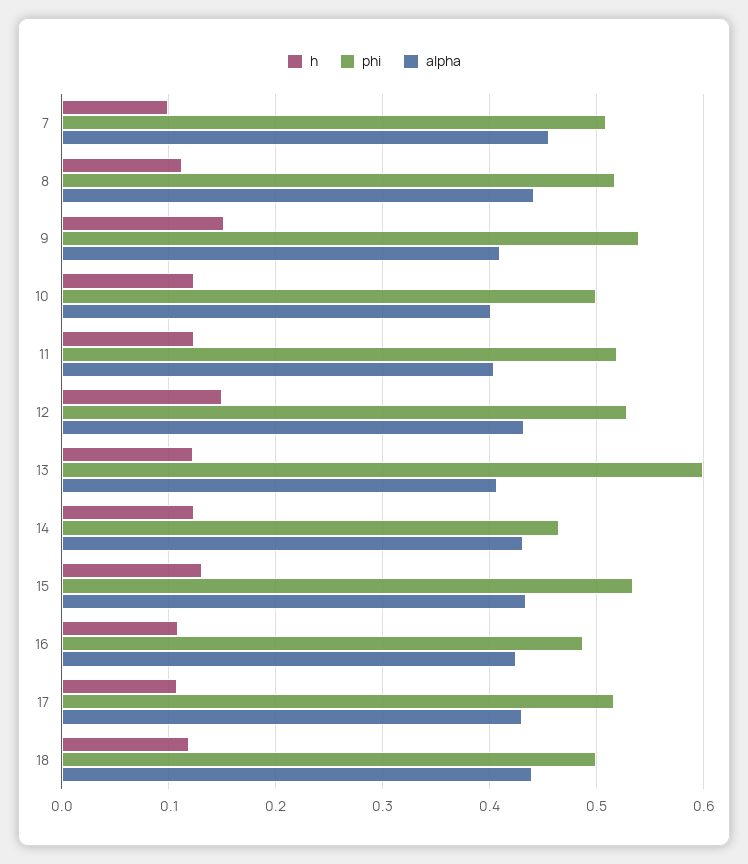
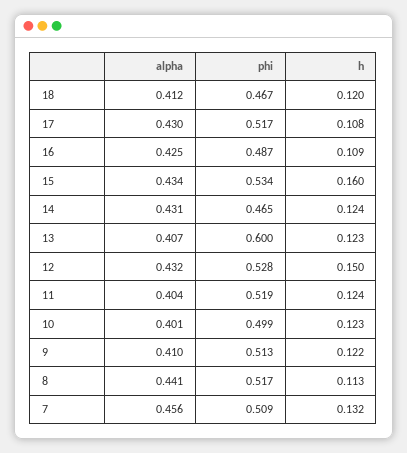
  {
    "h": {
-     "7": 0.1,
+     "7": 0.132,
      "8": 0.113,
-     "9": 0.15,
+     "9": 0.122,
      "10": 0.123,
      "11": 0.124,
      "12": 0.15,
      "13": 0.123,
      "14": 0.124,
-     "15": 0.13,
+     "15": 0.16,
      "16": 0.109,
      "17": 0.108,
      "18": 0.12
    },
    "phi": {
      "7": 0.509,
      "8": 0.517,
-     "9": 0.54,
+     "9": 0.513,
      "10": 0.499,
      "11": 0.519,
      "12": 0.528,
      "13": 0.6,
      "14": 0.465,
      "15": 0.534,
      "16": 0.487,
      "17": 0.517,
-     "18": 0.5
+     "18": 0.467
    },
    "alpha": {
      "7": 0.456,
      "8": 0.441,
      "9": 0.41,
      "10": 0.401,
      "11": 0.404,
      "12": 0.432,
      "13": 0.407,
      "14": 0.431,
      "15": 0.434,
      "16": 0.425,
      "17": 0.43,
-     "18": 0.44
+     "18": 0.412
    }
  }

